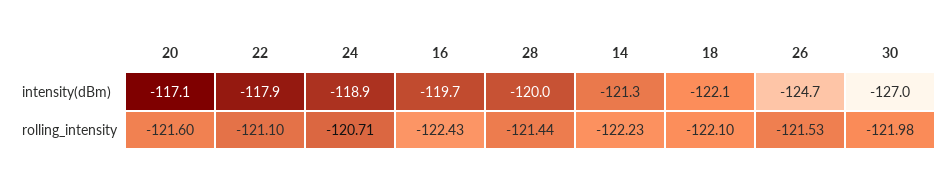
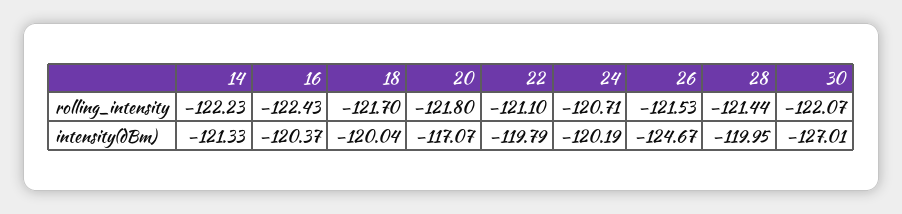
  {
    "20": {
      "intensity(dBm)": -117.07,
-     "rolling_intensity": -121.6
+     "rolling_intensity": -121.8
    },
    "22": {
-     "intensity(dBm)": -117.9,
+     "intensity(dBm)": -119.79,
      "rolling_intensity": -121.1
    },
    "24": {
-     "intensity(dBm)": -118.9,
+     "intensity(dBm)": -120.19,
      "rolling_intensity": -120.71
    },
    "16": {
-     "intensity(dBm)": -119.7,
+     "intensity(dBm)": -120.37,
      "rolling_intensity": -122.43
    },
    "28": {
      "intensity(dBm)": -119.95,
      "rolling_intensity": -121.44
    },
    "14": {
      "intensity(dBm)": -121.33,
      "rolling_intensity": -122.23
    },
    "18": {
-     "intensity(dBm)": -122.1,
+     "intensity(dBm)": -120.04,
-     "rolling_intensity": -122.1
+     "rolling_intensity": -121.7
    },
    "26": {
      "intensity(dBm)": -124.67,
      "rolling_intensity": -121.53
    },
    "30": {
      "intensity(dBm)": -127.01,
-     "rolling_intensity": -121.98
+     "rolling_intensity": -122.07
    }
  }

